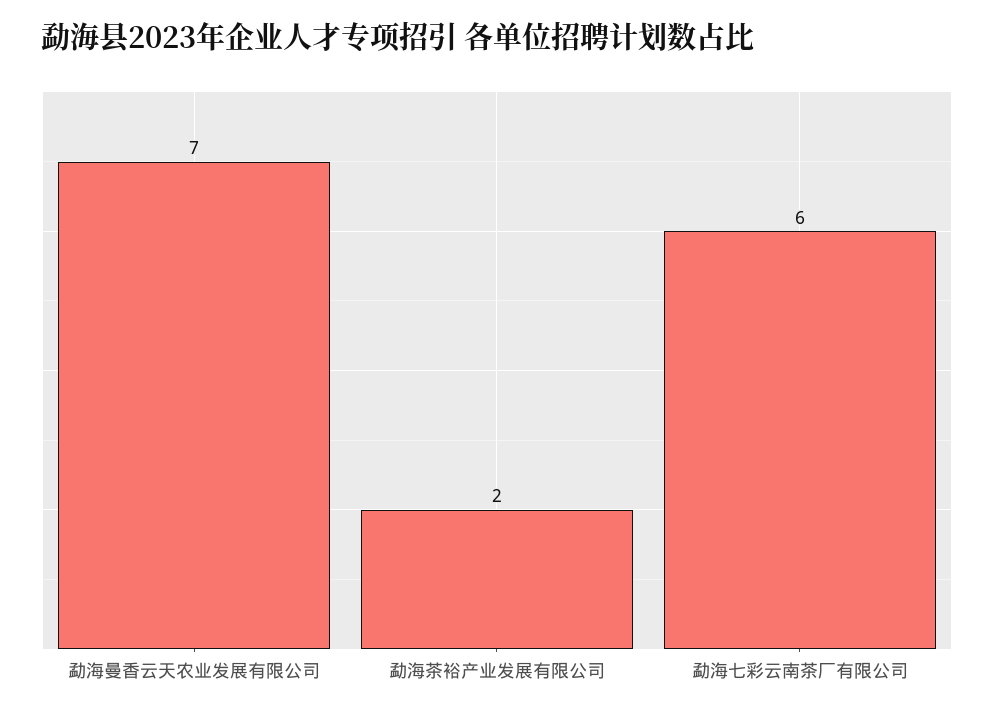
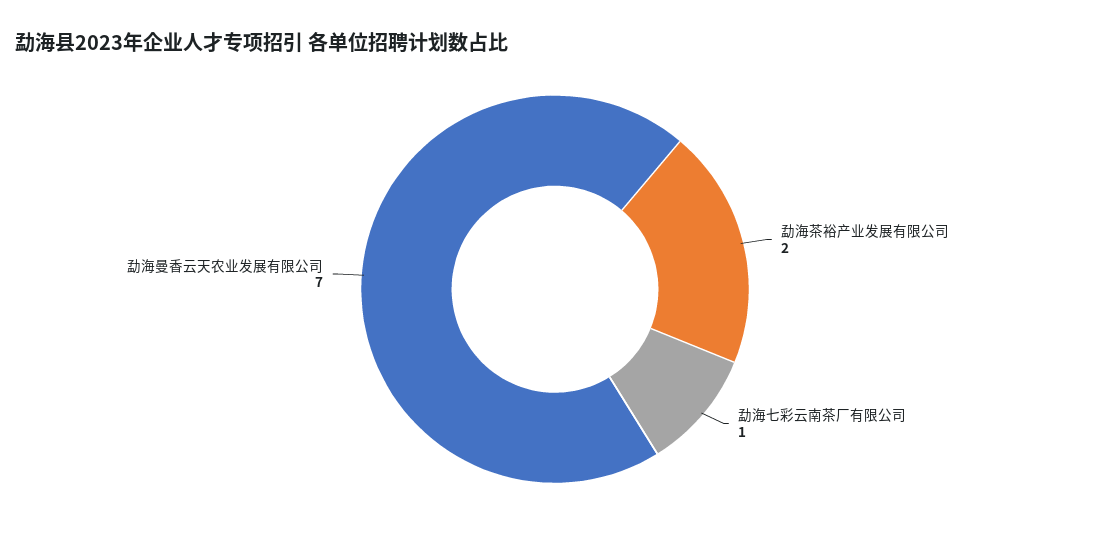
  {
    "勐海曼香云天农业发展有限公司": 7,
    "勐海茶裕产业发展有限公司": 2,
-   "勐海七彩云南茶厂有限公司": 6
+   "勐海七彩云南茶厂有限公司": 1
  }

